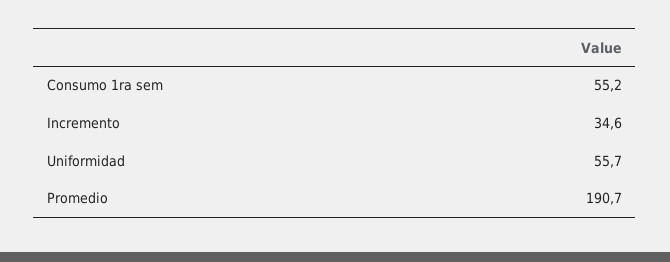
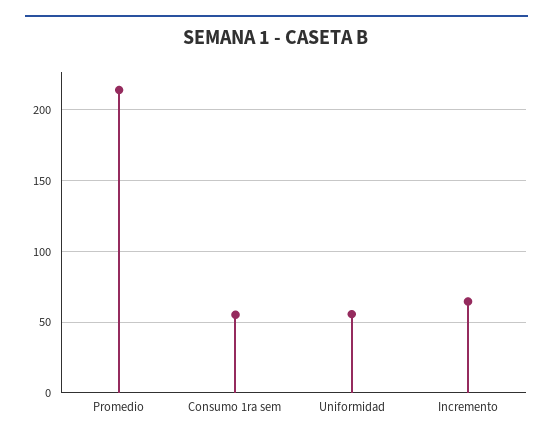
  {
    "Consumo 1ra sem": 55.2,
-   "Incremento": 34.6,
+   "Incremento": 65,
    "Uniformidad": 55.7,
-   "Promedio": 190.7
+   "Promedio": 215
  }

